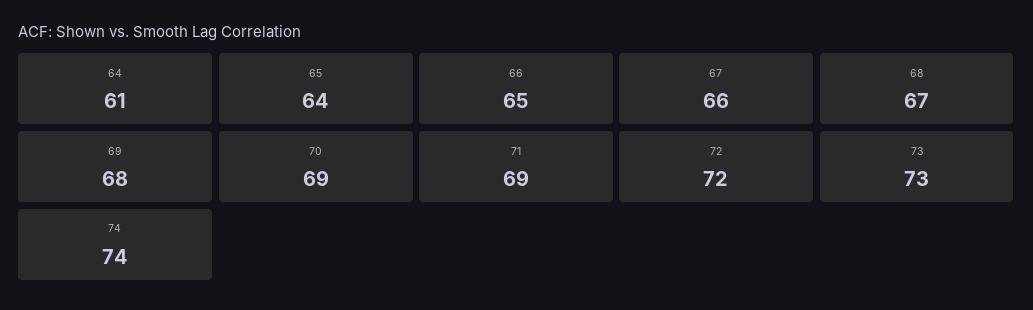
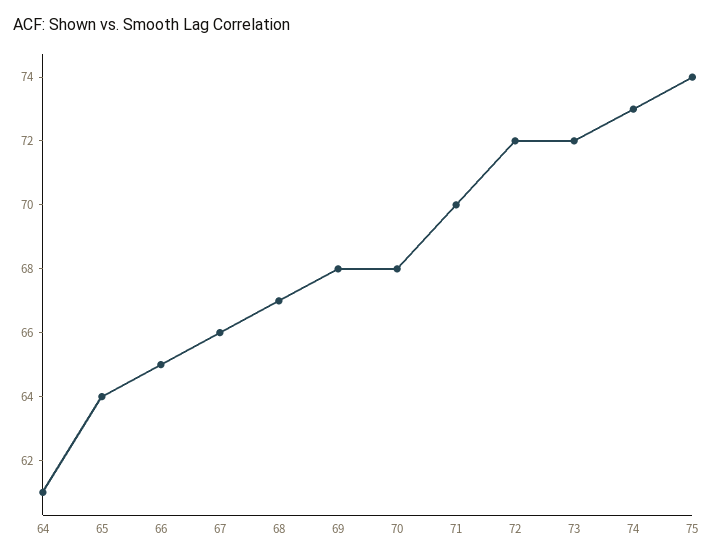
  {
    "64": 61,
    "65": 64,
    "66": 65,
    "67": 66,
    "68": 67,
    "69": 68,
-   "70": 69,
+   "70": 68,
-   "71": 69,
+   "71": 70,
    "72": 72,
-   "73": 73,
+   "73": 72,
-   "74": 74
+   "74": 73,
+   "75": 74
  }

